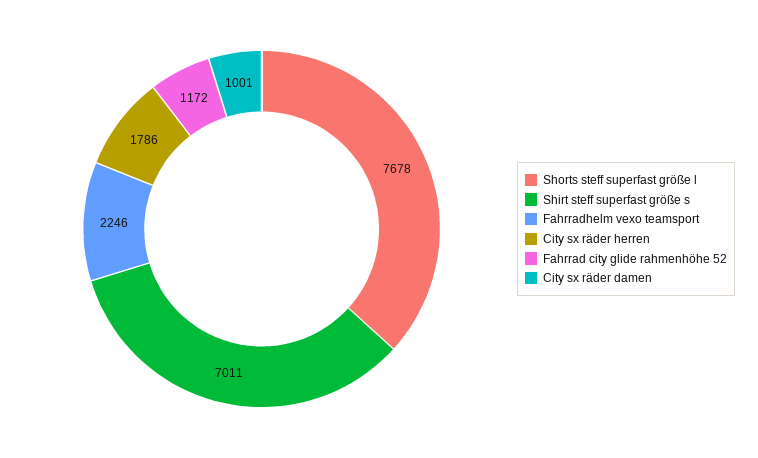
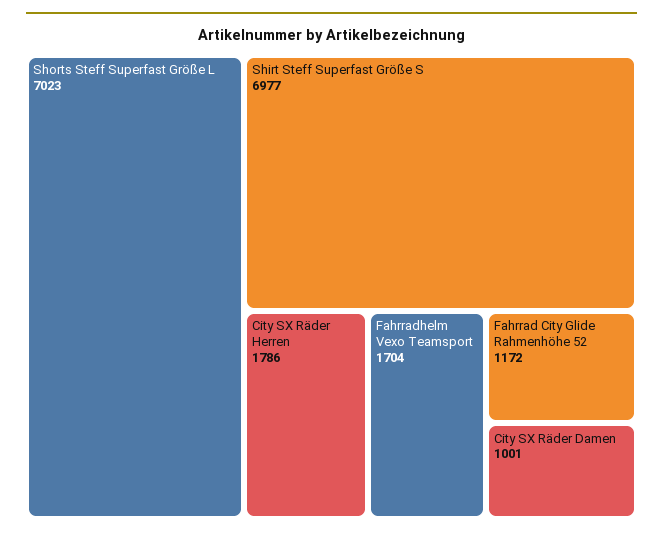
  {
-   "Shorts steff superfast größe l": 7678,
+   "Shorts steff superfast größe l": 7023,
-   "Shirt steff superfast größe s": 7011,
+   "Shirt steff superfast größe s": 6977,
-   "Fahrradhelm vexo teamsport": 2246,
+   "Fahrradhelm vexo teamsport": 1704,
    "City sx räder herren": 1786,
    "Fahrrad city glide rahmenhöhe 52": 1172,
    "City sx räder damen": 1001
  }

